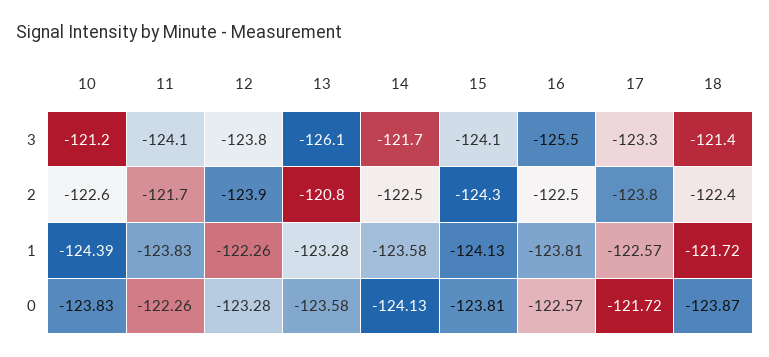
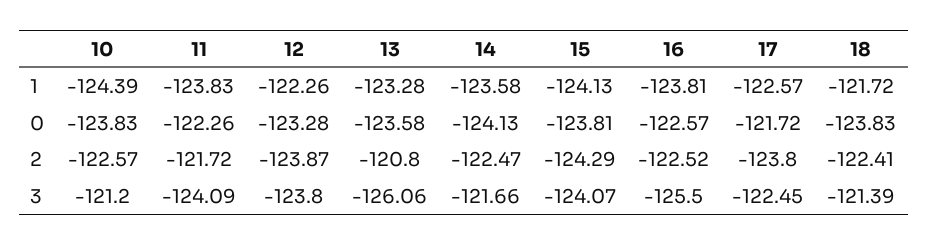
  {
    "10": {
      "3": -121.2,
      "2": -122.57,
      "1": -124.39,
      "0": -123.83
    },
    "11": {
      "3": -124.09,
      "2": -121.72,
      "1": -123.83,
      "0": -122.26
    },
    "12": {
      "3": -123.8,
      "2": -123.87,
      "1": -122.26,
      "0": -123.28
    },
    "13": {
      "3": -126.06,
      "2": -120.8,
      "1": -123.28,
      "0": -123.58
    },
    "14": {
      "3": -121.66,
      "2": -122.47,
      "1": -123.58,
      "0": -124.13
    },
    "15": {
      "3": -124.07,
      "2": -124.29,
      "1": -124.13,
      "0": -123.81
    },
    "16": {
      "3": -125.5,
      "2": -122.52,
      "1": -123.81,
      "0": -122.57
    },
    "17": {
-     "3": -123.3,
+     "3": -122.45,
      "2": -123.8,
      "1": -122.57,
      "0": -121.72
    },
    "18": {
      "3": -121.39,
      "2": -122.41,
      "1": -121.72,
-     "0": -123.87
+     "0": -123.83
    }
  }

